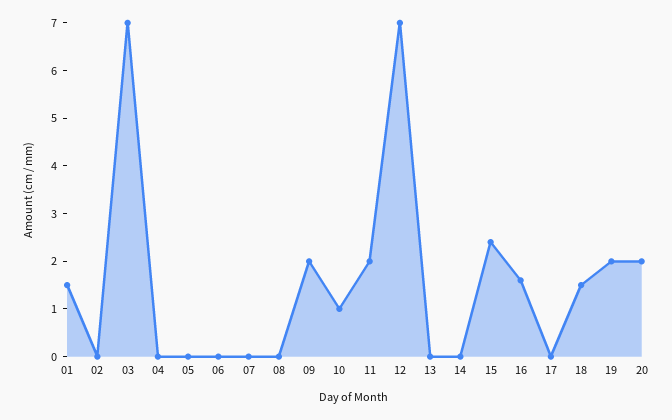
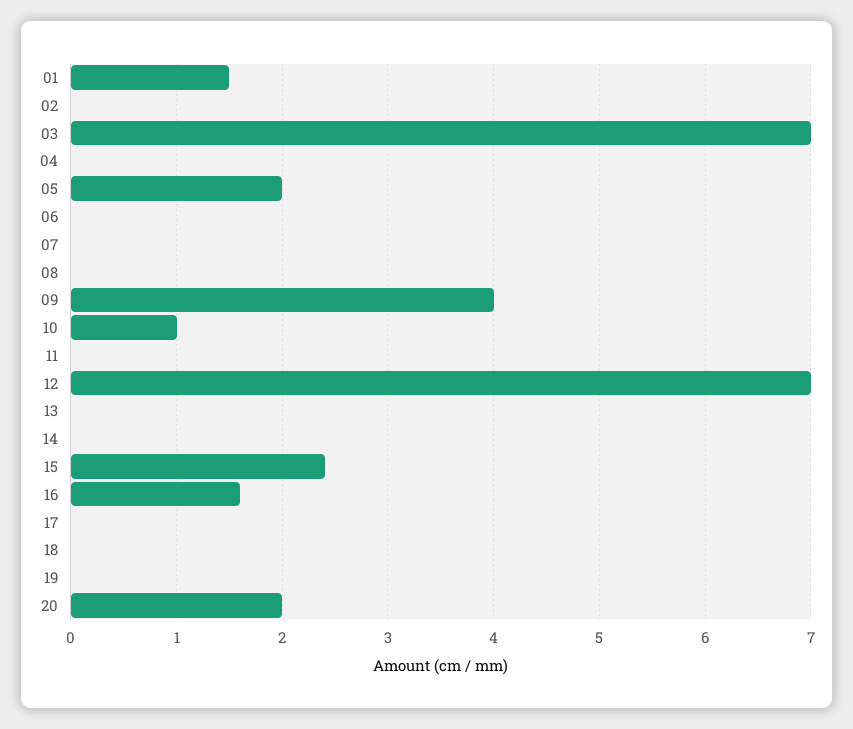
  {
    "01": 1.5,
    "02": 0,
    "03": 7,
    "04": 0,
-   "05": 0,
+   "05": 2,
    "06": 0,
    "07": 0,
    "08": 0,
-   "09": 2,
+   "09": 4,
    "10": 1,
-   "11": 2,
+   "11": 0,
    "12": 7,
    "13": 0,
    "14": 0,
    "15": 2.4,
    "16": 1.6,
    "17": 0,
-   "18": 1.5,
+   "18": 0,
-   "19": 2,
+   "19": 0,
    "20": 2
  }

